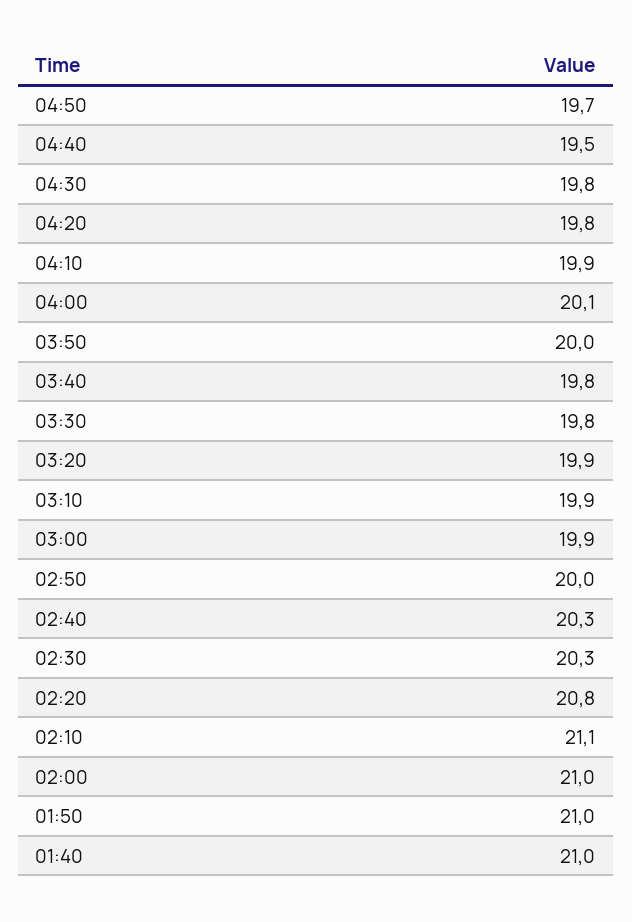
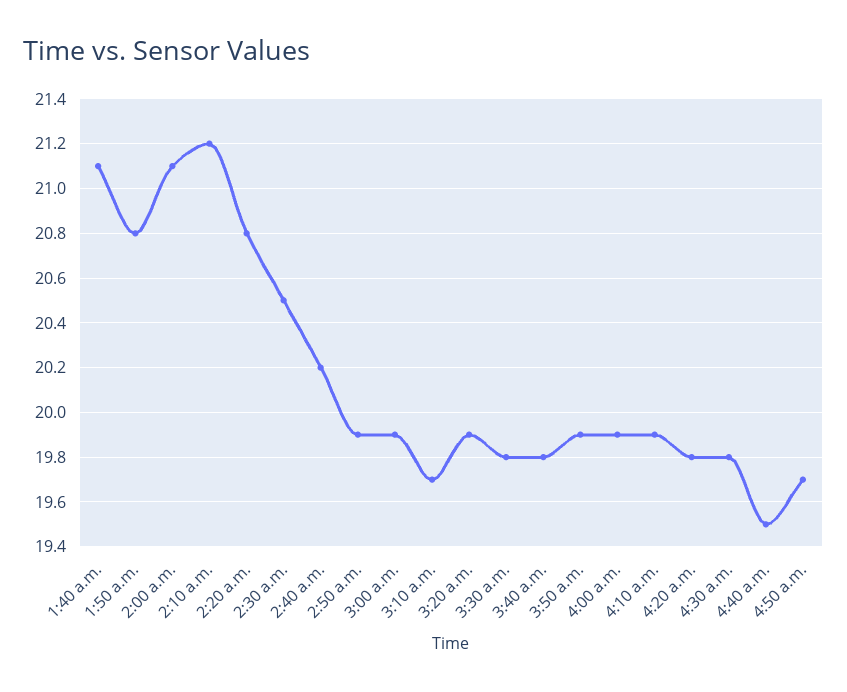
  {
    "04:50": 19.7,
    "04:40": 19.5,
    "04:30": 19.8,
    "04:20": 19.8,
    "04:10": 19.9,
-   "04:00": 20.1,
+   "04:00": 19.9,
-   "03:50": 20,
+   "03:50": 19.9,
    "03:40": 19.8,
    "03:30": 19.8,
    "03:20": 19.9,
-   "03:10": 19.9,
+   "03:10": 19.7,
    "03:00": 19.9,
-   "02:50": 20,
+   "02:50": 19.9,
-   "02:40": 20.3,
+   "02:40": 20.2,
-   "02:30": 20.3,
+   "02:30": 20.5,
    "02:20": 20.8,
-   "02:10": 21.1,
+   "02:10": 21.2,
-   "02:00": 21,
+   "02:00": 21.1,
-   "01:50": 21,
+   "01:50": 20.8,
-   "01:40": 21
+   "01:40": 21.1
  }

